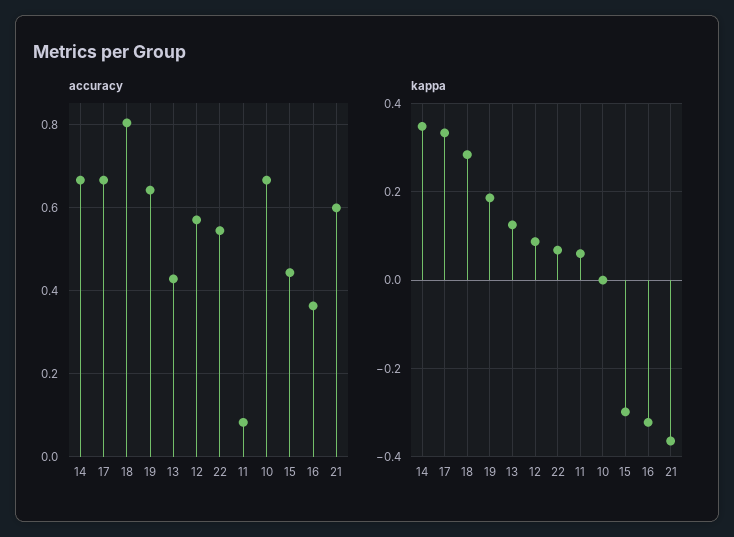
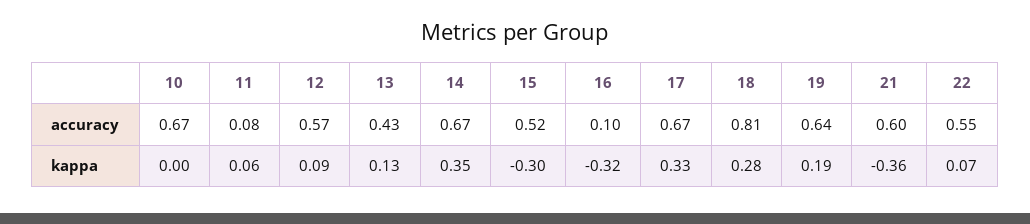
  {
    "accuracy": {
      "14": 0.67,
      "17": 0.67,
      "18": 0.81,
      "19": 0.64,
      "13": 0.43,
      "12": 0.57,
      "22": 0.55,
      "11": 0.08,
      "10": 0.67,
-     "15": 0.44,
+     "15": 0.52,
-     "16": 0.36,
+     "16": 0.1,
      "21": 0.6
    },
    "kappa": {
      "14": 0.35,
      "17": 0.33,
      "18": 0.28,
      "19": 0.19,
      "13": 0.13,
      "12": 0.09,
      "22": 0.07,
      "11": 0.06,
      "10": 0,
      "15": -0.3,
      "16": -0.32,
      "21": -0.36
    }
  }

